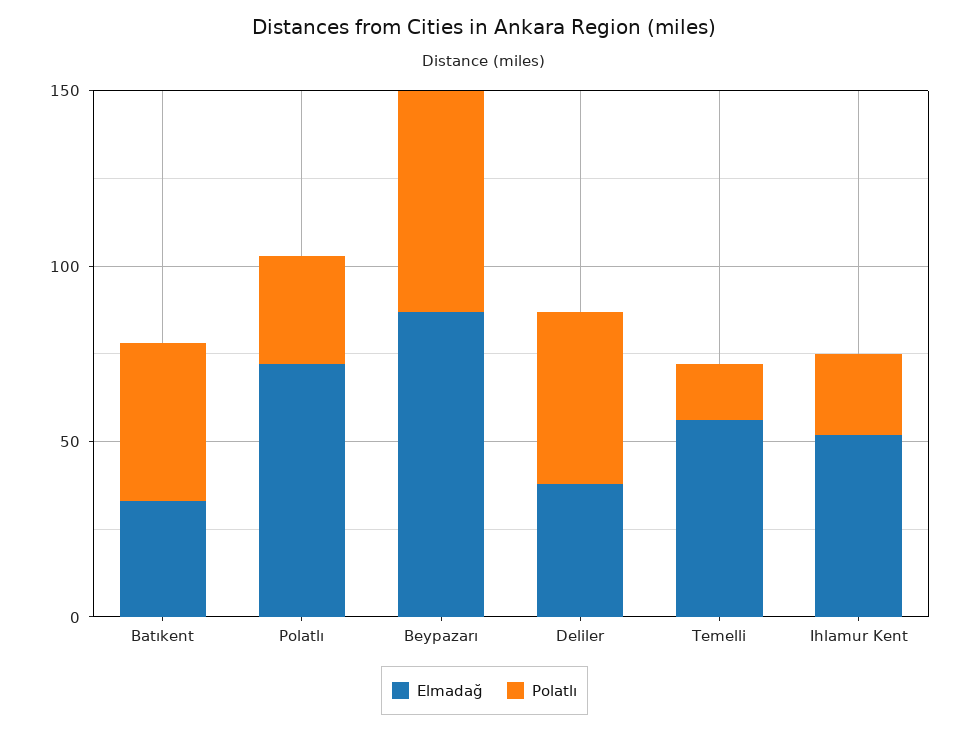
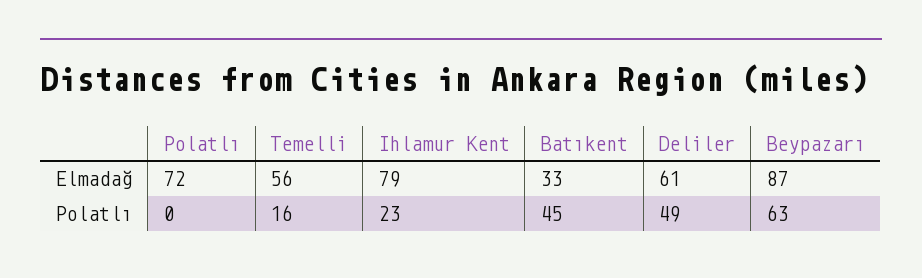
  {
    "Elmadağ": {
      "Batıkent": 33,
      "Polatlı": 72,
      "Beypazarı": 87,
-     "Deliler": 40,
+     "Deliler": 61,
      "Temelli": 56,
-     "Ihlamur Kent": 50
+     "Ihlamur Kent": 79
    },
    "Polatlı": {
      "Batıkent": 45,
-     "Polatlı": 30,
+     "Polatlı": 0,
      "Beypazarı": 63,
      "Deliler": 49,
      "Temelli": 16,
      "Ihlamur Kent": 23
    }
  }

